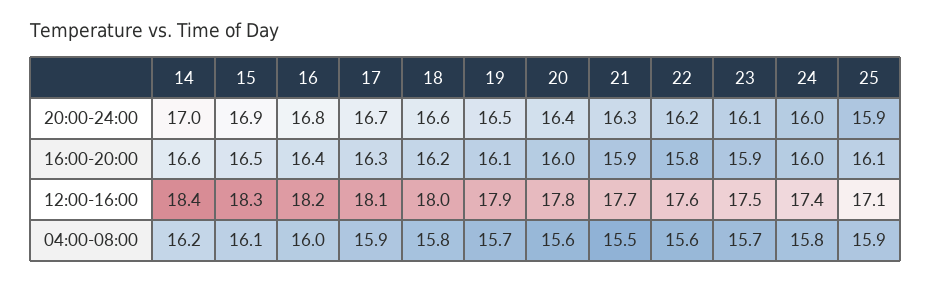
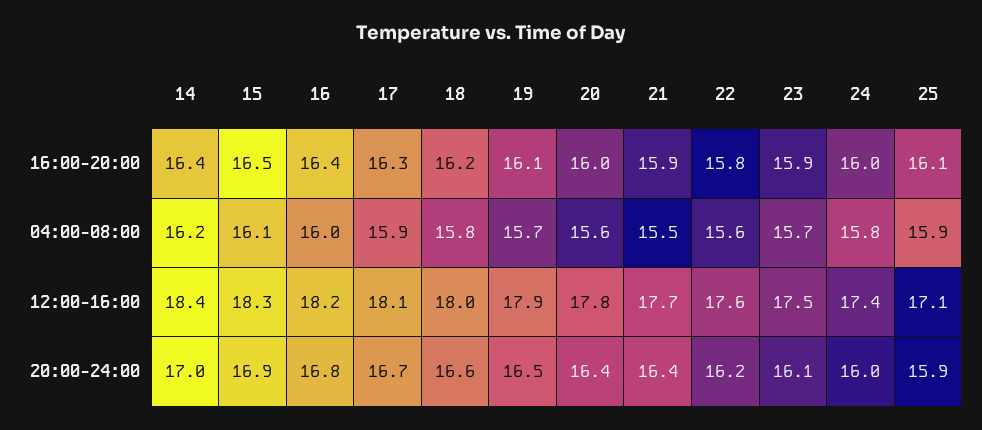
  {
    "14": {
      "20:00-24:00": 17,
-     "16:00-20:00": 16.6,
+     "16:00-20:00": 16.4,
      "12:00-16:00": 18.4,
      "04:00-08:00": 16.2
    },
    "15": {
      "20:00-24:00": 16.9,
      "16:00-20:00": 16.5,
      "12:00-16:00": 18.3,
      "04:00-08:00": 16.1
    },
    "16": {
      "20:00-24:00": 16.8,
      "16:00-20:00": 16.4,
      "12:00-16:00": 18.2,
      "04:00-08:00": 16
    },
    "17": {
      "20:00-24:00": 16.7,
      "16:00-20:00": 16.3,
      "12:00-16:00": 18.1,
      "04:00-08:00": 15.9
    },
    "18": {
      "20:00-24:00": 16.6,
      "16:00-20:00": 16.2,
      "12:00-16:00": 18,
      "04:00-08:00": 15.8
    },
    "19": {
      "20:00-24:00": 16.5,
      "16:00-20:00": 16.1,
      "12:00-16:00": 17.9,
      "04:00-08:00": 15.7
    },
    "20": {
      "20:00-24:00": 16.4,
      "16:00-20:00": 16,
      "12:00-16:00": 17.8,
      "04:00-08:00": 15.6
    },
    "21": {
-     "20:00-24:00": 16.3,
+     "20:00-24:00": 16.4,
      "16:00-20:00": 15.9,
      "12:00-16:00": 17.7,
      "04:00-08:00": 15.5
    },
    "22": {
      "20:00-24:00": 16.2,
      "16:00-20:00": 15.8,
      "12:00-16:00": 17.6,
      "04:00-08:00": 15.6
    },
    "23": {
      "20:00-24:00": 16.1,
      "16:00-20:00": 15.9,
      "12:00-16:00": 17.5,
      "04:00-08:00": 15.7
    },
    "24": {
      "20:00-24:00": 16,
      "16:00-20:00": 16,
      "12:00-16:00": 17.4,
      "04:00-08:00": 15.8
    },
    "25": {
      "20:00-24:00": 15.9,
      "16:00-20:00": 16.1,
      "12:00-16:00": 17.1,
      "04:00-08:00": 15.9
    }
  }

